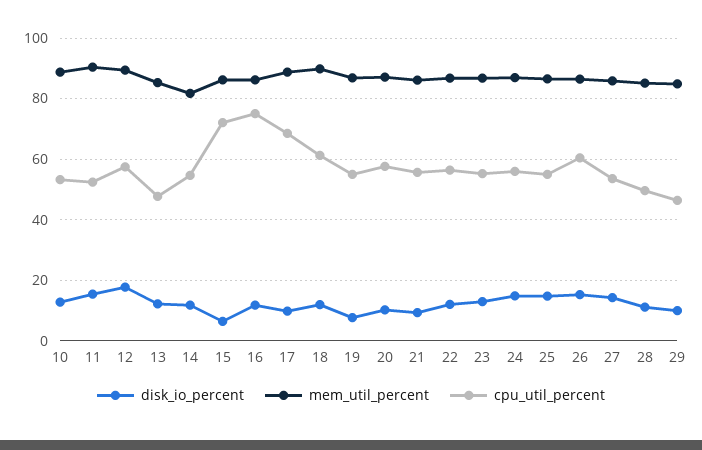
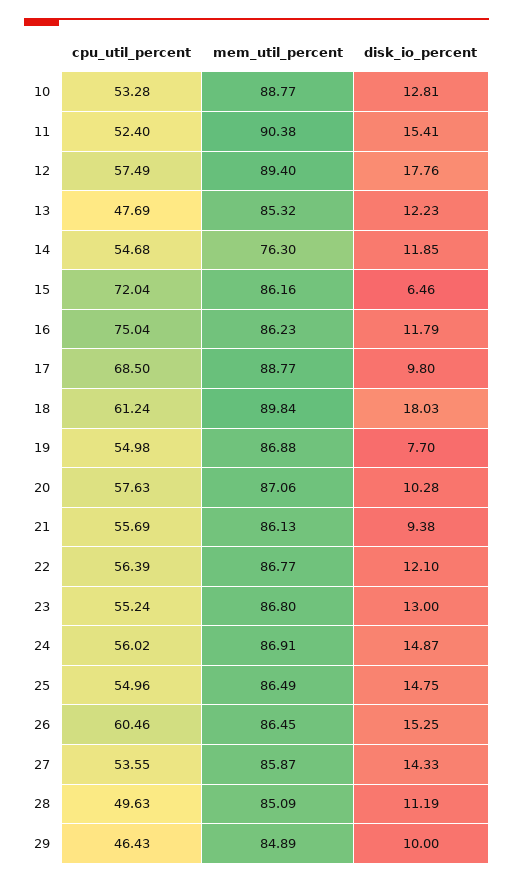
  {
    "disk_io_percent": {
      "10": 12.81,
      "11": 15.41,
      "12": 17.76,
      "13": 12.23,
      "14": 11.85,
      "15": 6.46,
      "16": 11.79,
      "17": 9.8,
-     "18": 12,
+     "18": 18.03,
      "19": 7.7,
      "20": 10.28,
      "21": 9.38,
      "22": 12.1,
      "23": 13,
      "24": 14.87,
      "25": 14.75,
      "26": 15.25,
      "27": 14.33,
      "28": 11.19,
      "29": 10
    },
    "mem_util_percent": {
      "10": 88.77,
      "11": 90.38,
      "12": 89.4,
      "13": 85.32,
-     "14": 82,
+     "14": 76.3,
      "15": 86.16,
      "16": 86.23,
      "17": 88.77,
      "18": 89.84,
      "19": 86.88,
      "20": 87.06,
      "21": 86.13,
      "22": 86.77,
      "23": 86.8,
      "24": 86.91,
      "25": 86.49,
      "26": 86.45,
      "27": 85.87,
      "28": 85.09,
      "29": 84.89
    },
    "cpu_util_percent": {
      "10": 53.28,
      "11": 52.4,
      "12": 57.49,
      "13": 47.69,
      "14": 54.68,
      "15": 72.04,
      "16": 75.04,
      "17": 68.5,
      "18": 61.24,
      "19": 54.98,
      "20": 57.63,
      "21": 55.69,
      "22": 56.39,
      "23": 55.24,
      "24": 56.02,
      "25": 54.96,
      "26": 60.46,
      "27": 53.55,
      "28": 49.63,
      "29": 46.43
    }
  }

